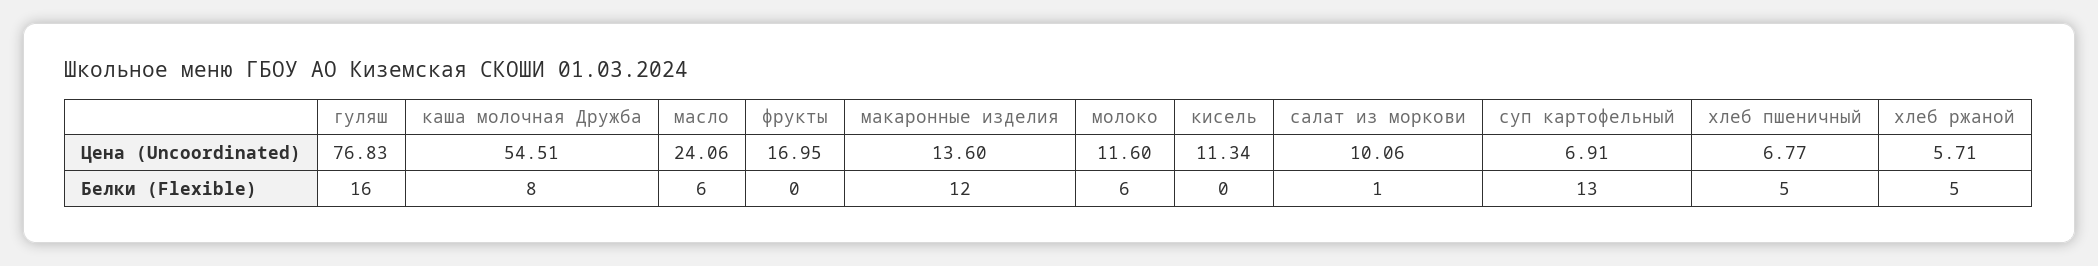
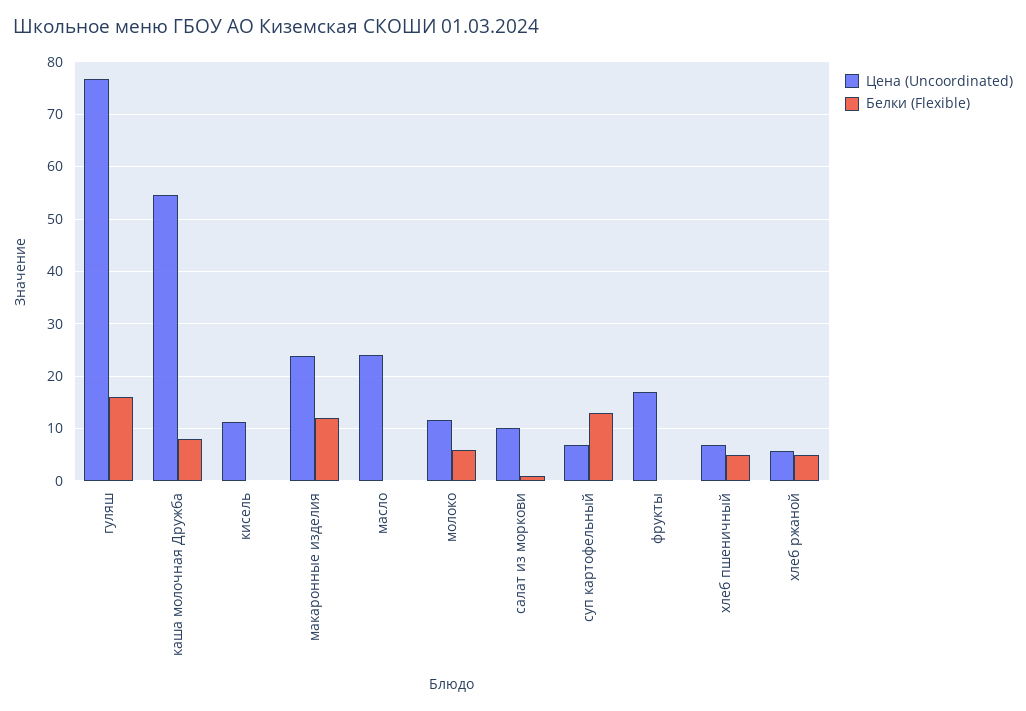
  {
    "Цена (Uncoordinated)": {
      "гуляш": 76.83,
      "каша молочная Дружба": 54.51,
      "масло": 24.06,
      "фрукты": 16.95,
-     "макаронные изделия": 13.6,
+     "макаронные изделия": 24,
      "молоко": 11.6,
      "кисель": 11.34,
      "салат из моркови": 10.06,
      "суп картофельный": 6.91,
      "хлеб пшеничный": 6.77,
      "хлеб ржаной": 5.71
    },
    "Белки (Flexible)": {
      "гуляш": 16,
      "каша молочная Дружба": 8,
-     "масло": 6,
+     "масло": 0,
      "фрукты": 0,
      "макаронные изделия": 12,
      "молоко": 6,
      "кисель": 0,
      "салат из моркови": 1,
      "суп картофельный": 13,
      "хлеб пшеничный": 5,
      "хлеб ржаной": 5
    }
  }

